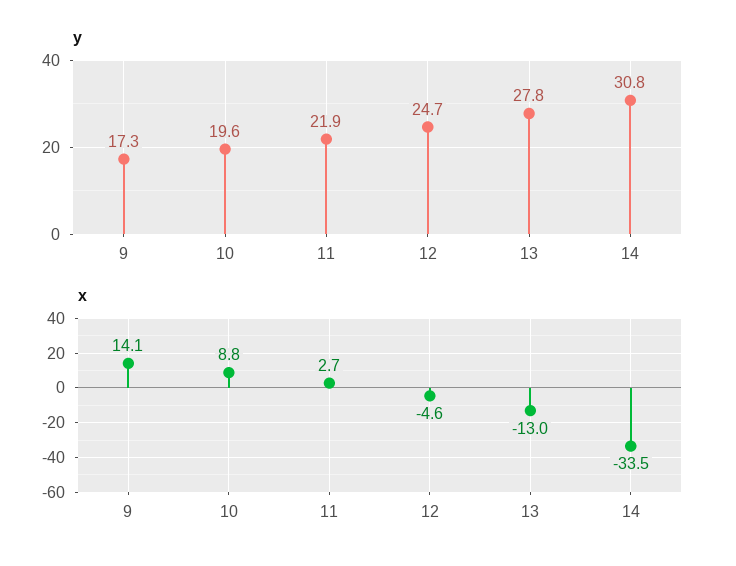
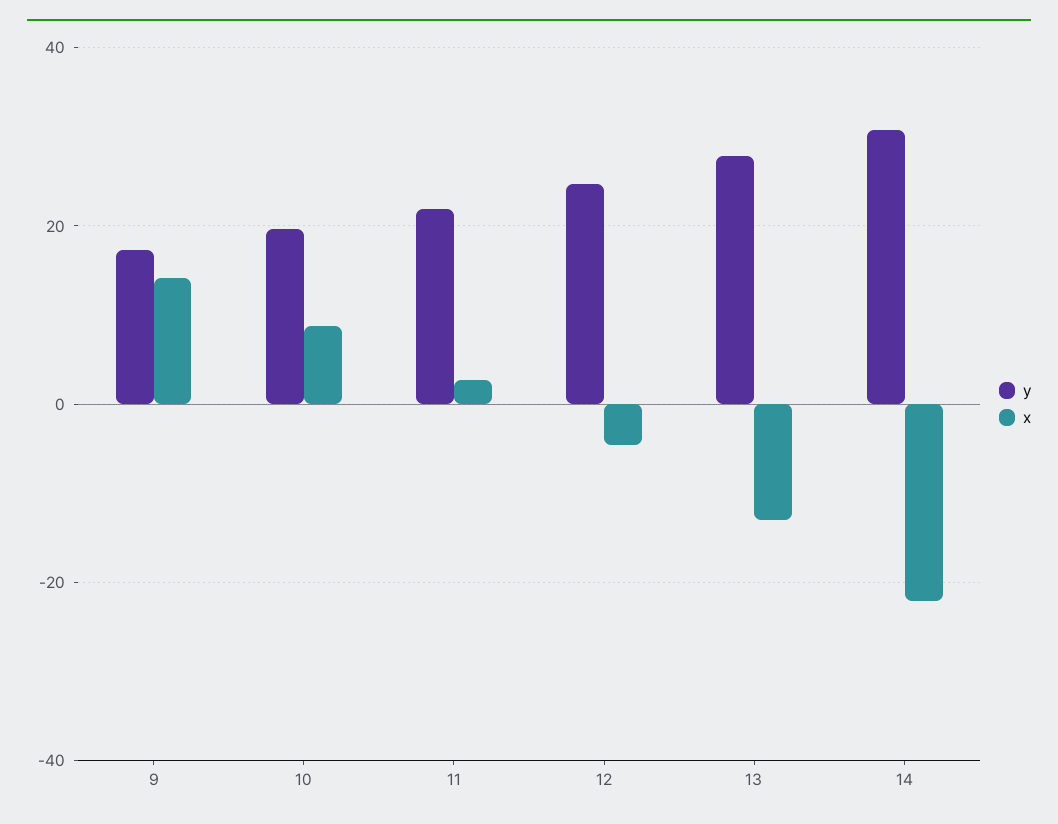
  {
    "y": {
      "9": 17.3,
      "10": 19.6,
      "11": 21.9,
      "12": 24.7,
      "13": 27.8,
      "14": 30.8
    },
    "x": {
      "9": 14.1,
      "10": 8.8,
      "11": 2.7,
      "12": -4.6,
      "13": -13,
-     "14": -33.5
+     "14": -22
    }
  }

